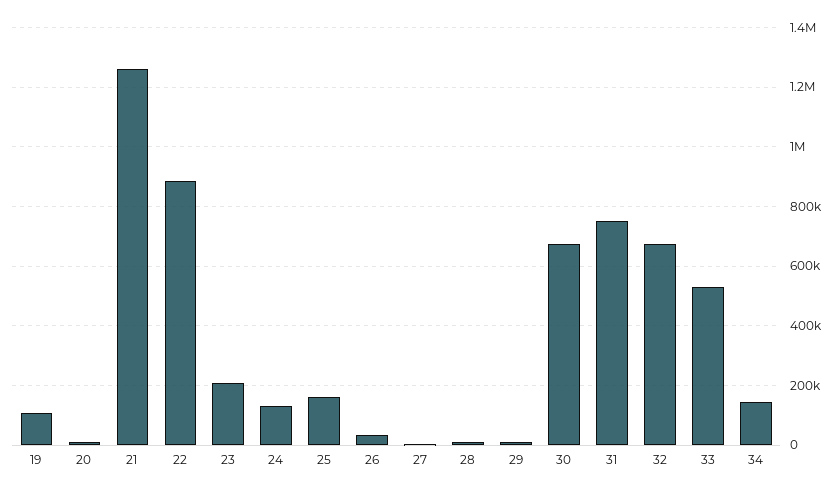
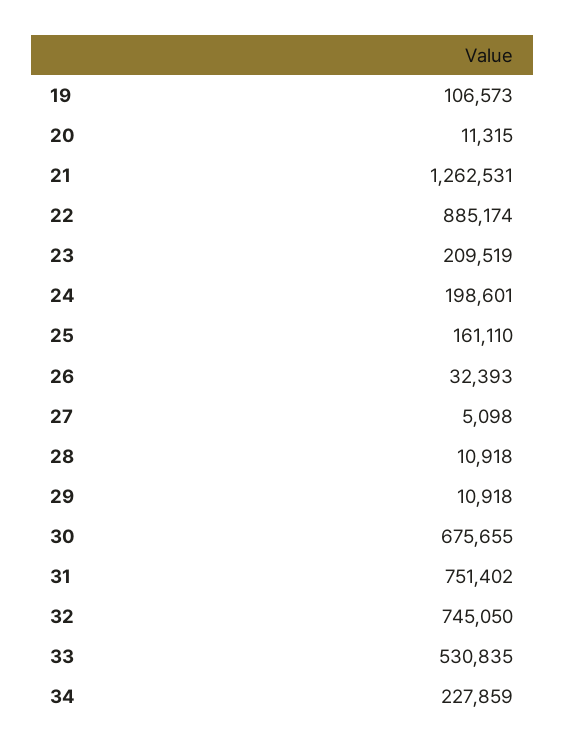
  {
    "19": 106573,
    "20": 11315,
    "21": 1262531,
    "22": 885174,
    "23": 209519,
-   "24": 125000,
+   "24": 198601,
    "25": 161110,
    "26": 32393,
    "27": 5098,
    "28": 10918,
    "29": 10918,
    "30": 675655,
    "31": 751402,
-   "32": 675000,
+   "32": 745050,
    "33": 530835,
-   "34": 150000
+   "34": 227859
  }

